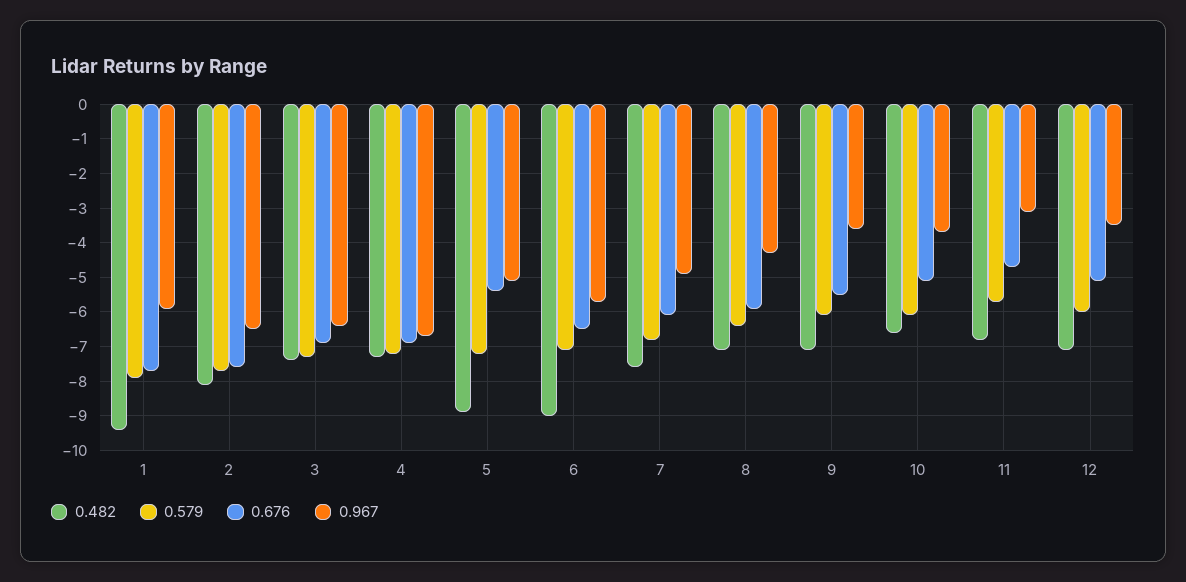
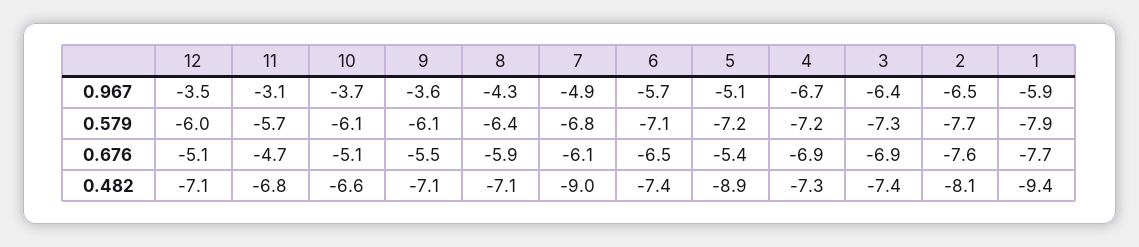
  {
    "0.482": {
      "1": -9.4,
      "2": -8.1,
      "3": -7.4,
      "4": -7.3,
      "5": -8.9,
-     "6": -9,
+     "6": -7.4,
-     "7": -7.5,
+     "7": -9,
      "8": -7.1,
      "9": -7.1,
      "10": -6.6,
      "11": -6.8,
      "12": -7.1
    },
    "0.579": {
      "1": -7.9,
      "2": -7.7,
      "3": -7.3,
      "4": -7.2,
      "5": -7.2,
      "6": -7.1,
      "7": -6.8,
      "8": -6.4,
      "9": -6.1,
      "10": -6.1,
      "11": -5.7,
      "12": -6
    },
    "0.676": {
      "1": -7.7,
      "2": -7.6,
      "3": -6.9,
      "4": -6.9,
      "5": -5.4,
      "6": -6.5,
      "7": -6.1,
      "8": -5.9,
      "9": -5.5,
      "10": -5.1,
      "11": -4.7,
      "12": -5.1
    },
    "0.967": {
      "1": -5.9,
      "2": -6.5,
      "3": -6.4,
      "4": -6.7,
      "5": -5.1,
      "6": -5.7,
      "7": -4.9,
      "8": -4.3,
      "9": -3.6,
      "10": -3.7,
      "11": -3.1,
      "12": -3.5
    }
  }

